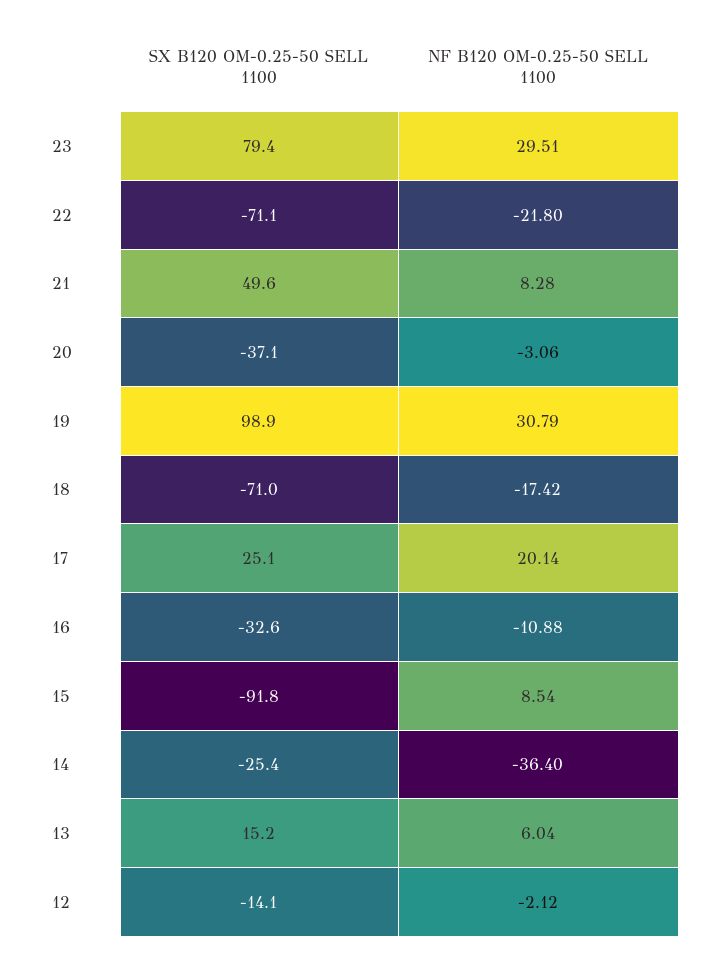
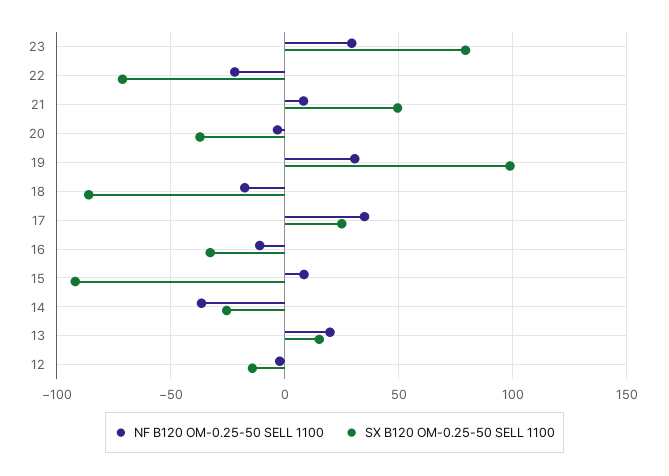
  {
    "SX B120 OM-0.25-50 SELL 1100": {
      "23": 79.4,
      "22": -71.1,
      "21": 49.6,
      "20": -37.1,
      "19": 98.9,
-     "18": -71,
+     "18": -85,
      "17": 25.1,
      "16": -32.6,
      "15": -91.8,
      "14": -25.4,
      "13": 15.2,
      "12": -14.1
    },
    "NF B120 OM-0.25-50 SELL 1100": {
      "23": 29.51,
      "22": -21.8,
      "21": 8.28,
      "20": -3.06,
      "19": 30.79,
      "18": -17.42,
-     "17": 20.14,
+     "17": 35,
      "16": -10.88,
      "15": 8.54,
      "14": -36.4,
-     "13": 6.04,
+     "13": 20,
      "12": -2.12
    }
  }

